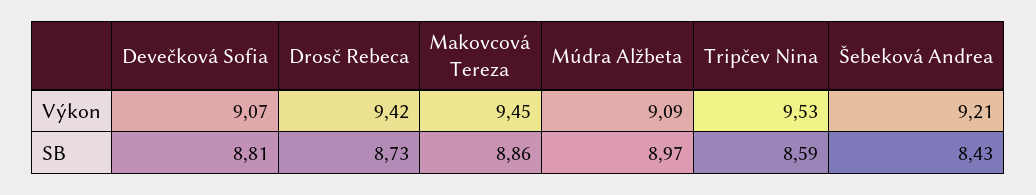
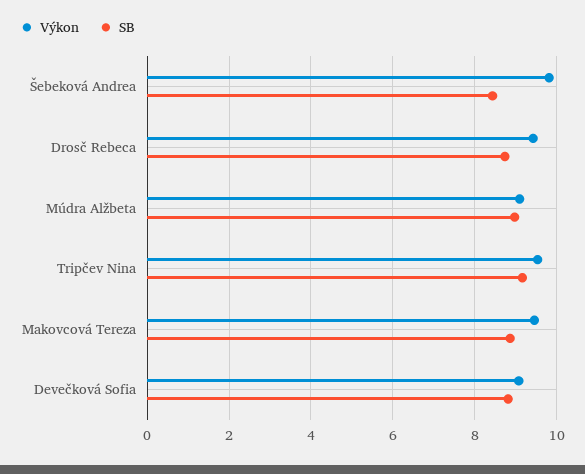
  {
    "Výkon": {
      "Devečková Sofia": 9.07,
      "Drosč Rebeca": 9.42,
      "Makovcová Tereza": 9.45,
      "Múdra Alžbeta": 9.09,
      "Tripčev Nina": 9.53,
-     "Šebeková Andrea": 9.21
+     "Šebeková Andrea": 9.8
    },
    "SB": {
      "Devečková Sofia": 8.81,
      "Drosč Rebeca": 8.73,
      "Makovcová Tereza": 8.86,
      "Múdra Alžbeta": 8.97,
-     "Tripčev Nina": 8.59,
+     "Tripčev Nina": 9.2,
      "Šebeková Andrea": 8.43
    }
  }

